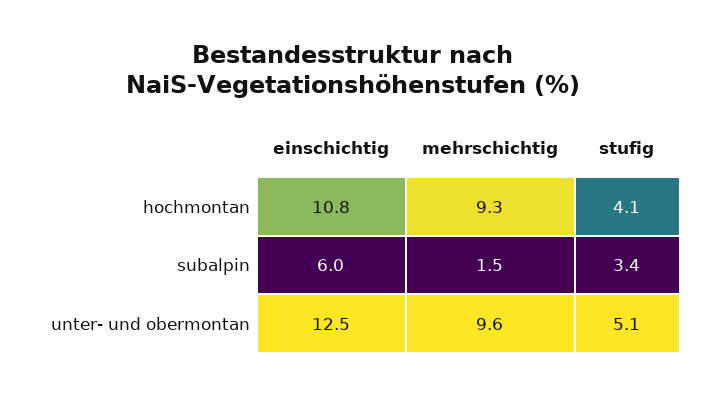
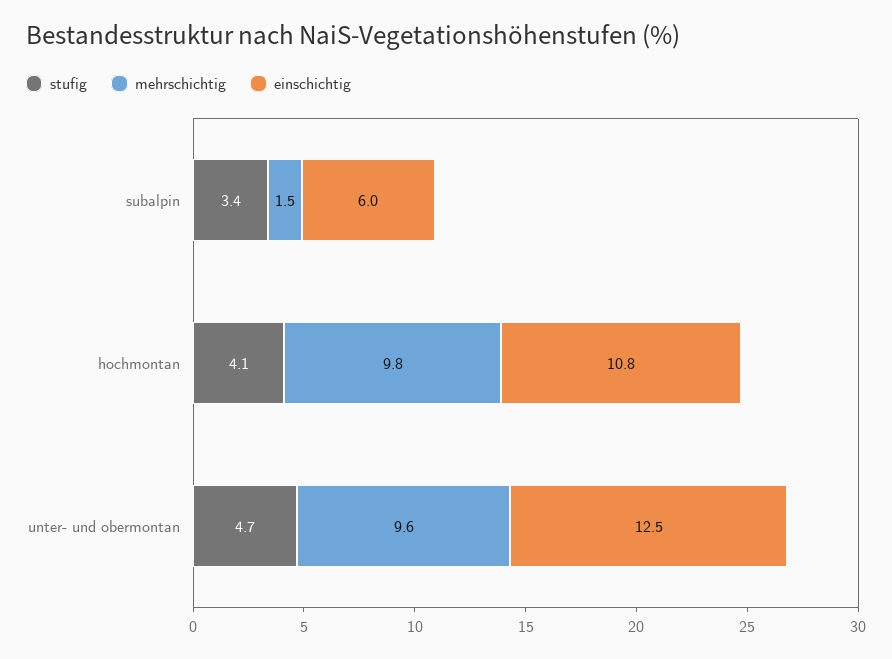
  {
    "einschichtig": {
      "hochmontan": 10.8,
      "subalpin": 6,
      "unter- und obermontan": 12.5
    },
    "mehrschichtig": {
-     "hochmontan": 9.3,
+     "hochmontan": 9.8,
      "subalpin": 1.5,
      "unter- und obermontan": 9.6
    },
    "stufig": {
      "hochmontan": 4.1,
      "subalpin": 3.4,
-     "unter- und obermontan": 5.1
+     "unter- und obermontan": 4.7
    }
  }

